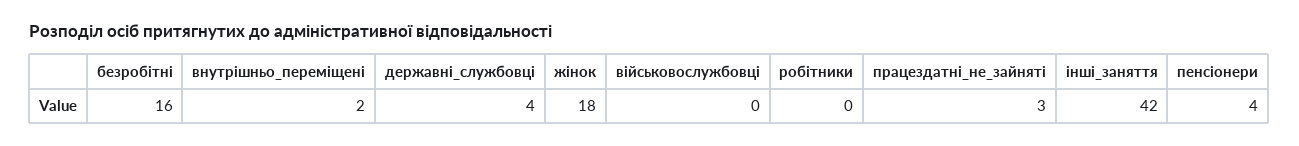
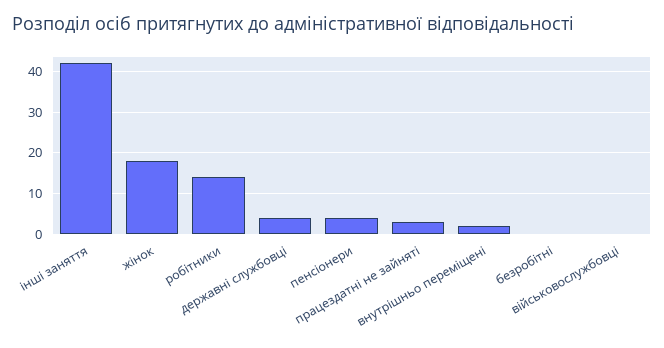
  {
-   "безробітні": 16,
+   "безробітні": 0,
    "внутрішньо_переміщені": 2,
    "державні_службовці": 4,
    "жінок": 18,
    "військовослужбовці": 0,
-   "робітники": 0,
+   "робітники": 15,
    "працездатні_не_зайняті": 3,
    "інші_заняття": 42,
    "пенсіонери": 4
  }

